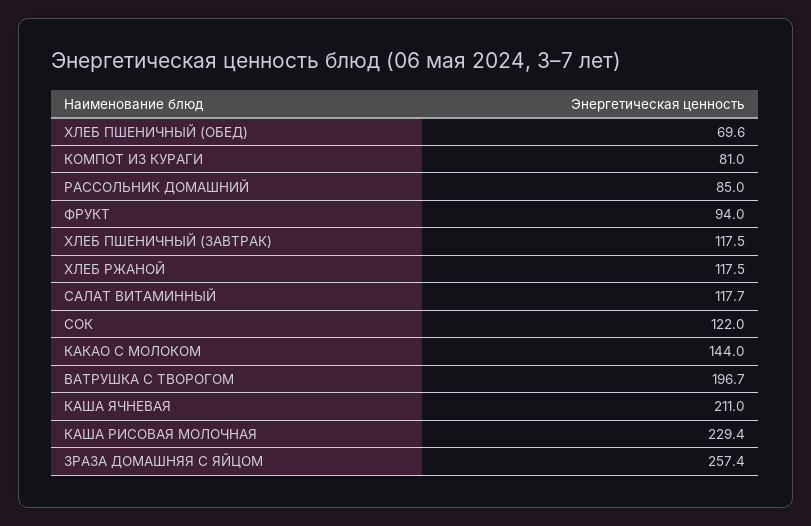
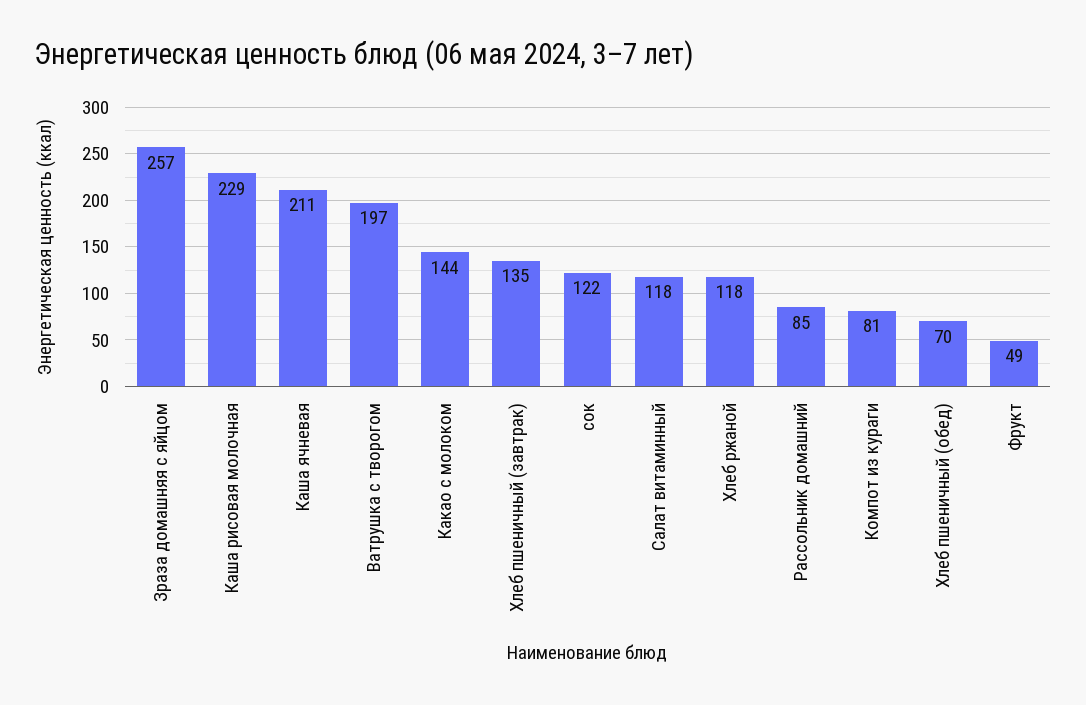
  {
    "ХЛЕБ ПШЕНИЧНЫЙ (ОБЕД)": 69.6,
    "КОМПОТ ИЗ КУРАГИ": 81,
    "РАССОЛЬНИК ДОМАШНИЙ": 85,
-   "ФРУКТ": 94,
+   "ФРУКТ": 49,
-   "ХЛЕБ ПШЕНИЧНЫЙ (ЗАВТРАК)": 117.5,
+   "ХЛЕБ ПШЕНИЧНЫЙ (ЗАВТРАК)": 135,
    "ХЛЕБ РЖАНОЙ": 117.5,
    "САЛАТ ВИТАМИННЫЙ": 117.7,
    "СОК": 122,
    "КАКАО С МОЛОКОМ": 144,
    "ВАТРУШКА С ТВОРОГОМ": 196.7,
    "КАША ЯЧНЕВАЯ": 211,
    "КАША РИСОВАЯ МОЛОЧНАЯ": 229.4,
    "ЗРАЗА ДОМАШНЯЯ С ЯЙЦОМ": 257.4
  }

